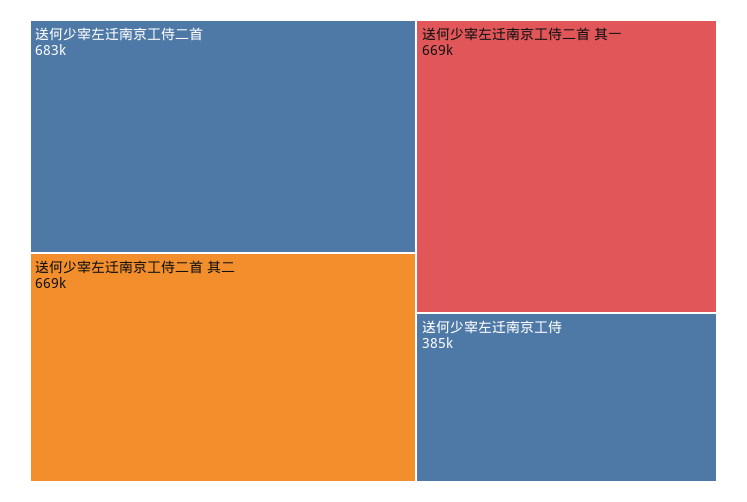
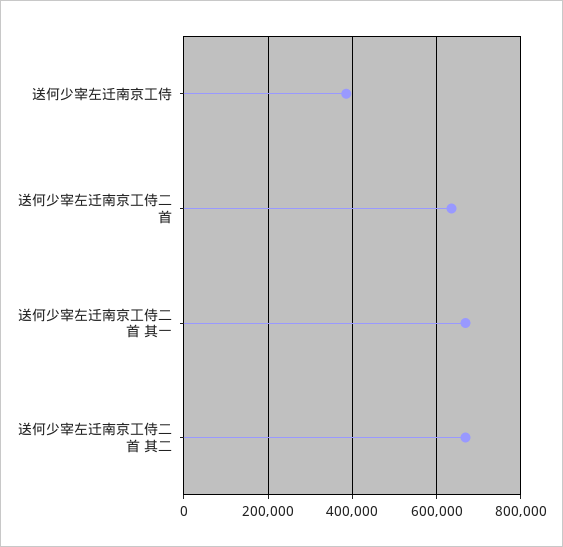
  {
-   "送何少宰左迁南京工侍二首": 683000,
+   "送何少宰左迁南京工侍二首": 640000,
    "送何少宰左迁南京工侍二首 其二": 669000,
    "送何少宰左迁南京工侍二首 其一": 669000,
    "送何少宰左迁南京工侍": 385000
  }

